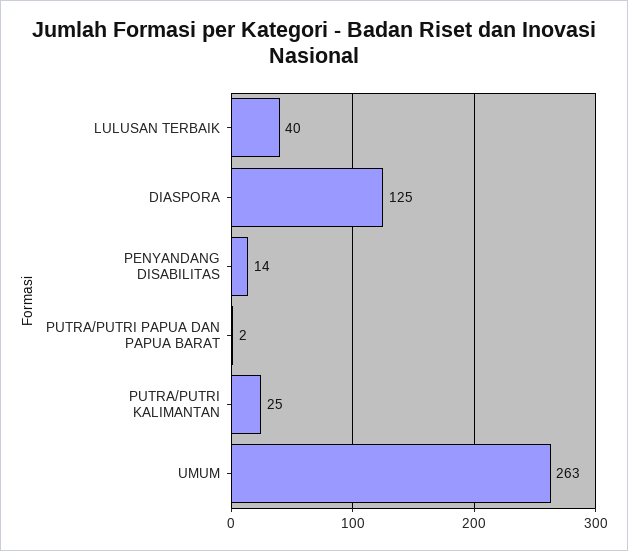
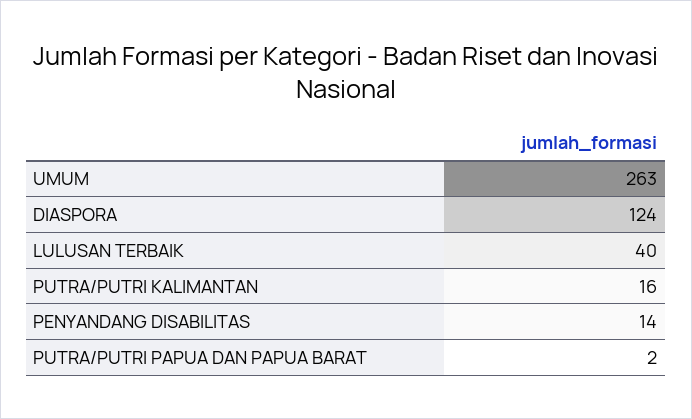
  {
    "LULUSAN TERBAIK": 40,
-   "DIASPORA": 125,
+   "DIASPORA": 124,
    "PENYANDANG DISABILITAS": 14,
    "PUTRA/PUTRI PAPUA DAN PAPUA BARAT": 2,
-   "PUTRA/PUTRI KALIMANTAN": 25,
+   "PUTRA/PUTRI KALIMANTAN": 16,
    "UMUM": 263
  }

